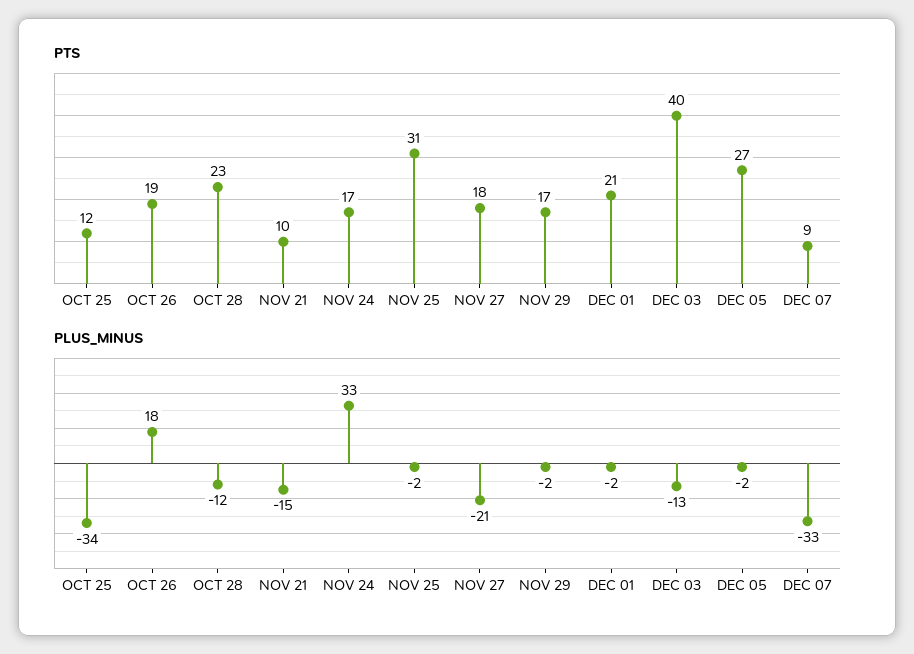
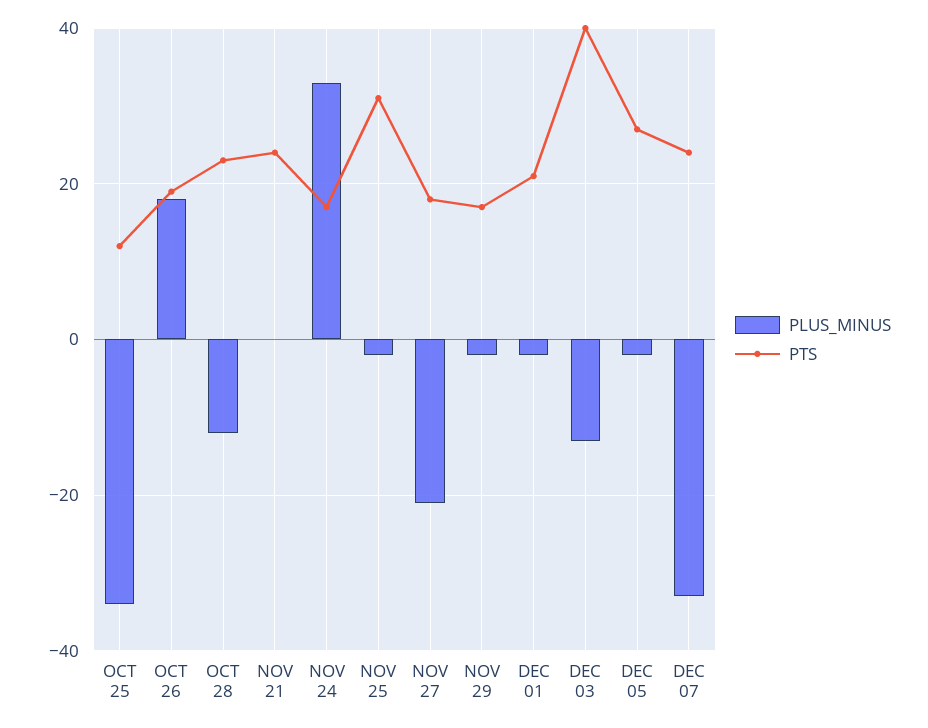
  {
    "PTS": {
      "OCT 25": 12,
      "OCT 26": 19,
      "OCT 28": 23,
-     "NOV 21": 10,
+     "NOV 21": 25,
      "NOV 24": 17,
      "NOV 25": 31,
      "NOV 27": 18,
      "NOV 29": 17,
      "DEC 01": 21,
      "DEC 03": 40,
      "DEC 05": 27,
-     "DEC 07": 9
+     "DEC 07": 25
    },
    "PLUS_MINUS": {
      "OCT 25": -34,
      "OCT 26": 18,
      "OCT 28": -12,
-     "NOV 21": -15,
+     "NOV 21": 0,
      "NOV 24": 33,
      "NOV 25": -2,
      "NOV 27": -21,
      "NOV 29": -2,
      "DEC 01": -2,
      "DEC 03": -13,
      "DEC 05": -2,
      "DEC 07": -33
    }
  }

